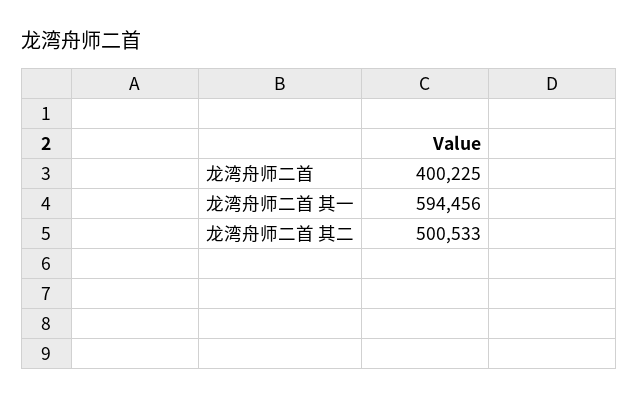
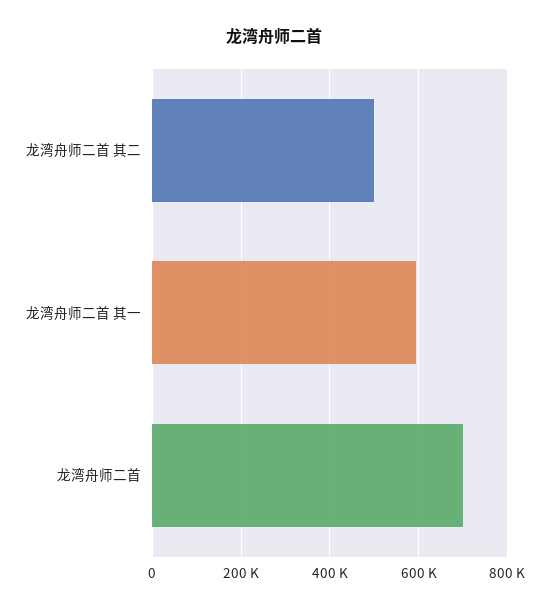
  {
-   "龙湾舟师二首": 400225,
+   "龙湾舟师二首": 700000,
    "龙湾舟师二首 其一": 594456,
    "龙湾舟师二首 其二": 500533
  }

